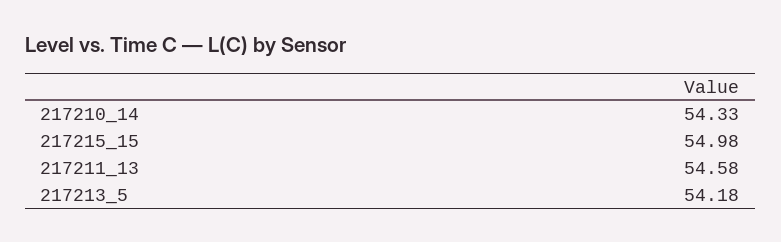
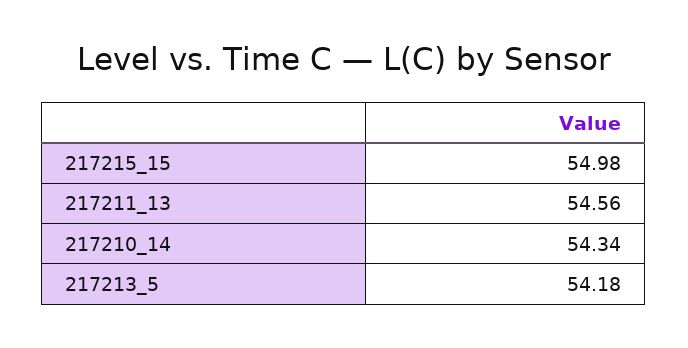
  {
-   "217210_14": 54.33,
+   "217210_14": 54.34,
    "217215_15": 54.98,
-   "217211_13": 54.58,
+   "217211_13": 54.56,
    "217213_5": 54.18
  }

